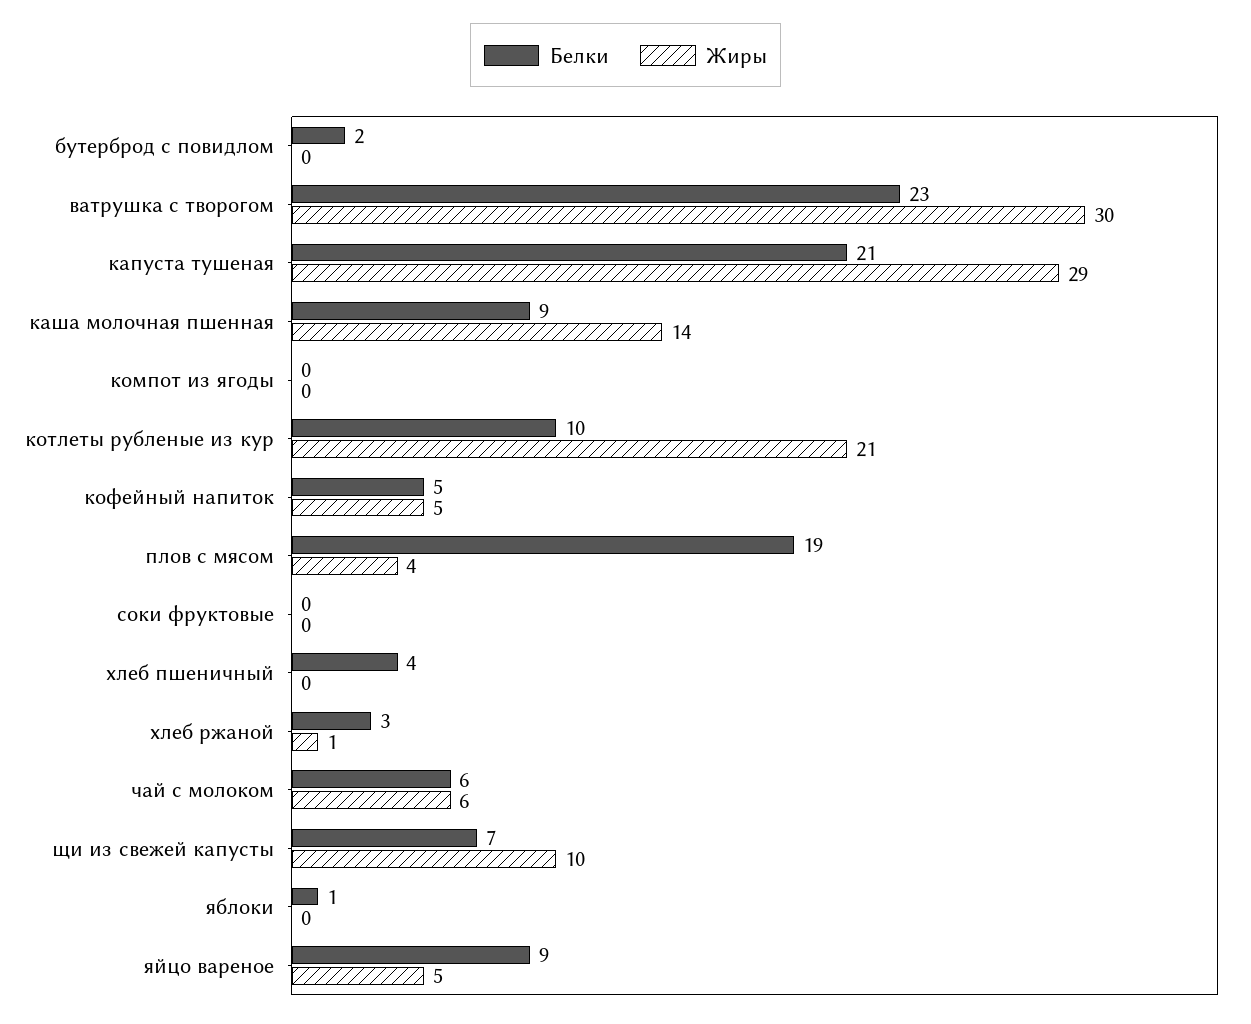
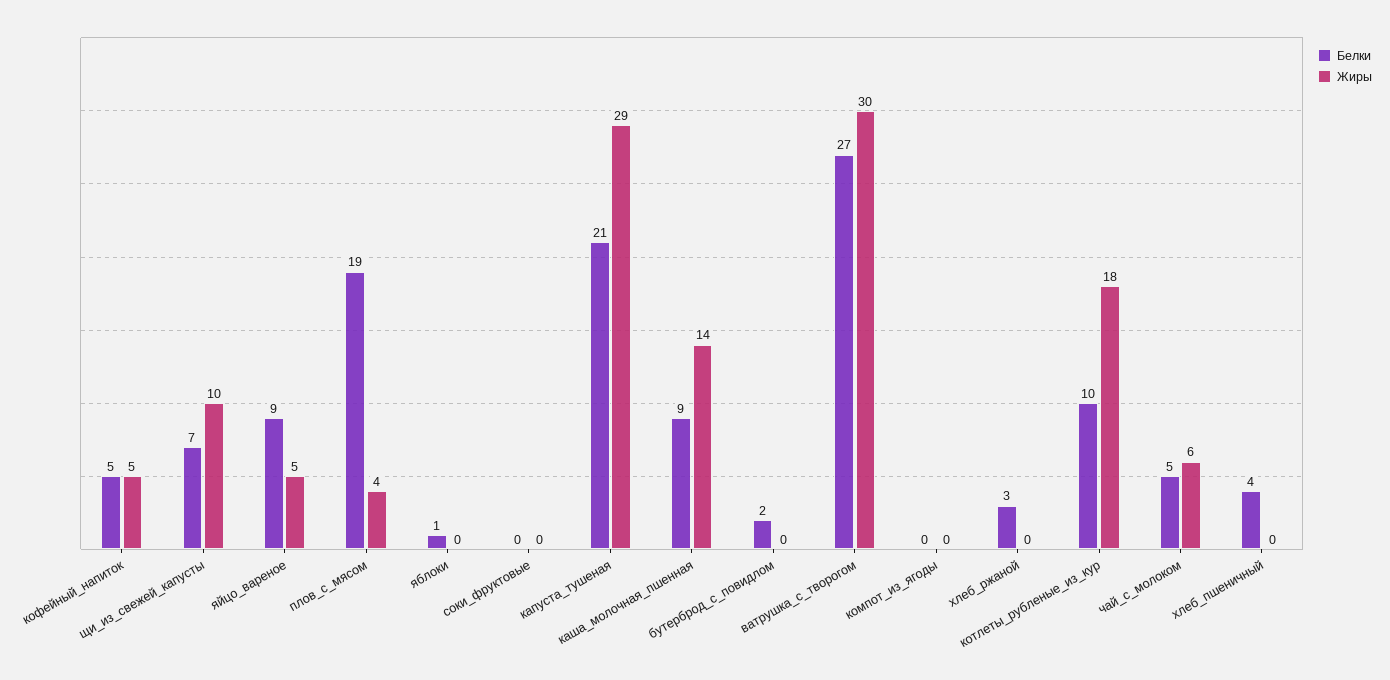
  {
    "Белки": {
      "бутерброд с повидлом": 2,
-     "ватрушка с творогом": 23,
+     "ватрушка с творогом": 27,
      "капуста тушеная": 21,
      "каша молочная пшенная": 9,
      "компот из ягоды": 0,
      "котлеты рубленые из кур": 10,
      "кофейный напиток": 5,
      "плов с мясом": 19,
      "соки фруктовые": 0,
      "хлеб пшеничный": 4,
      "хлеб ржаной": 3,
-     "чай с молоком": 6,
+     "чай с молоком": 5,
      "щи из свежей капусты": 7,
      "яблоки": 1,
      "яйцо вареное": 9
    },
    "Жиры": {
      "бутерброд с повидлом": 0,
      "ватрушка с творогом": 30,
      "капуста тушеная": 29,
      "каша молочная пшенная": 14,
      "компот из ягоды": 0,
-     "котлеты рубленые из кур": 21,
+     "котлеты рубленые из кур": 18,
      "кофейный напиток": 5,
      "плов с мясом": 4,
      "соки фруктовые": 0,
      "хлеб пшеничный": 0,
-     "хлеб ржаной": 1,
+     "хлеб ржаной": 0,
      "чай с молоком": 6,
      "щи из свежей капусты": 10,
      "яблоки": 0,
      "яйцо вареное": 5
    }
  }

